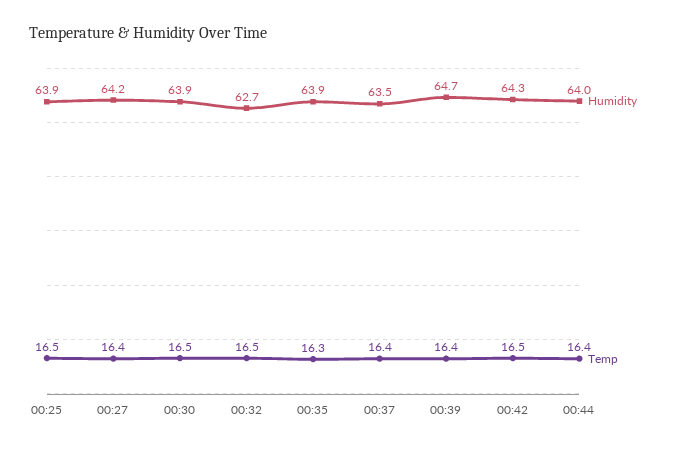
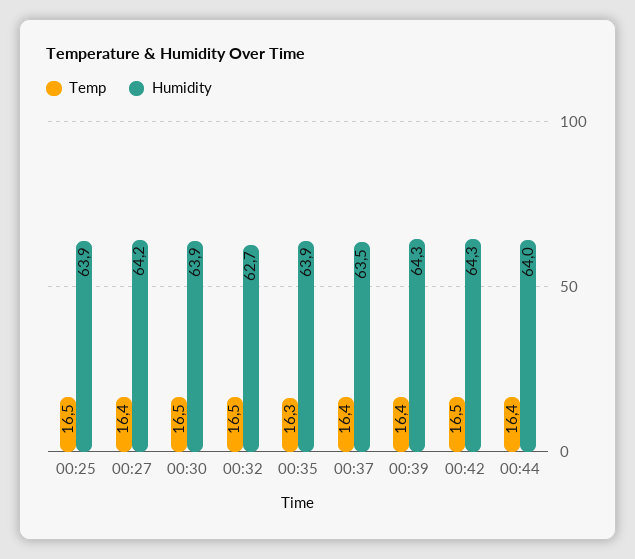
  {
    "Humidity": {
      "00:25": 63.9,
      "00:27": 64.2,
      "00:30": 63.9,
      "00:32": 62.7,
      "00:35": 63.9,
      "00:37": 63.5,
-     "00:39": 64.7,
+     "00:39": 64.3,
      "00:42": 64.3,
      "00:44": 64
    },
    "Temp": {
      "00:25": 16.5,
      "00:27": 16.4,
      "00:30": 16.5,
      "00:32": 16.5,
      "00:35": 16.3,
      "00:37": 16.4,
      "00:39": 16.4,
      "00:42": 16.5,
      "00:44": 16.4
    }
  }

